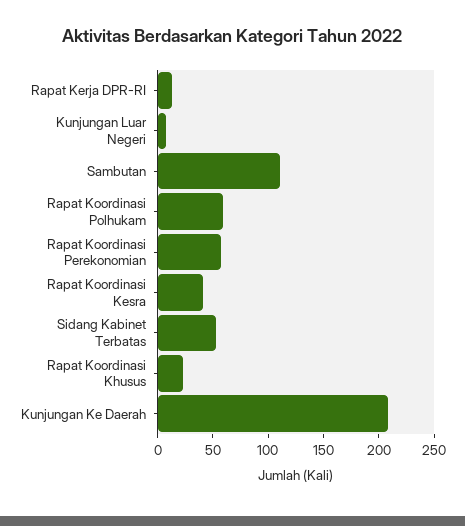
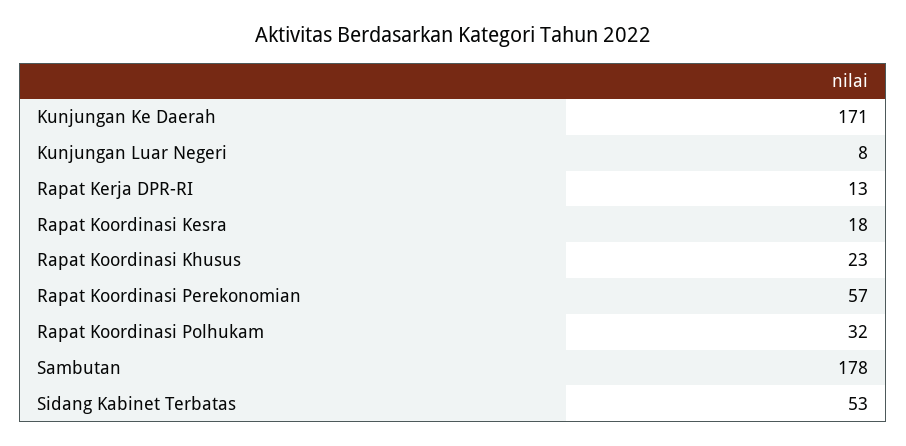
  {
    "Rapat Kerja DPR-RI": 13,
    "Kunjungan Luar Negeri": 8,
-   "Sambutan": 110,
+   "Sambutan": 178,
-   "Rapat Koordinasi Polhukam": 60,
+   "Rapat Koordinasi Polhukam": 32,
    "Rapat Koordinasi Perekonomian": 57,
-   "Rapat Koordinasi Kesra": 40,
+   "Rapat Koordinasi Kesra": 18,
    "Sidang Kabinet Terbatas": 53,
    "Rapat Koordinasi Khusus": 23,
-   "Kunjungan Ke Daerah": 210
+   "Kunjungan Ke Daerah": 171
  }

